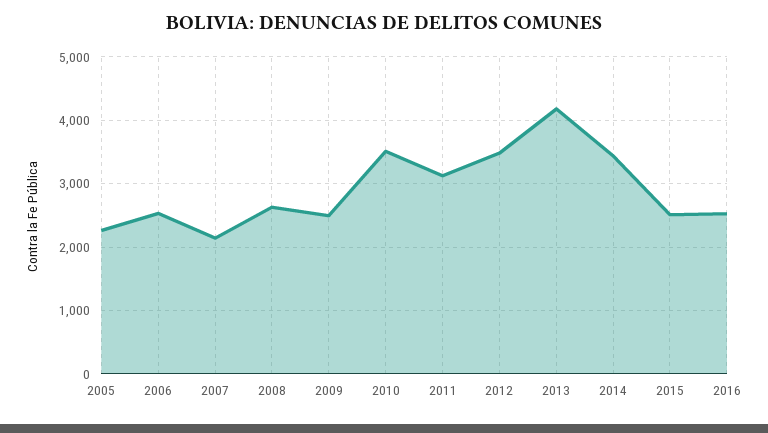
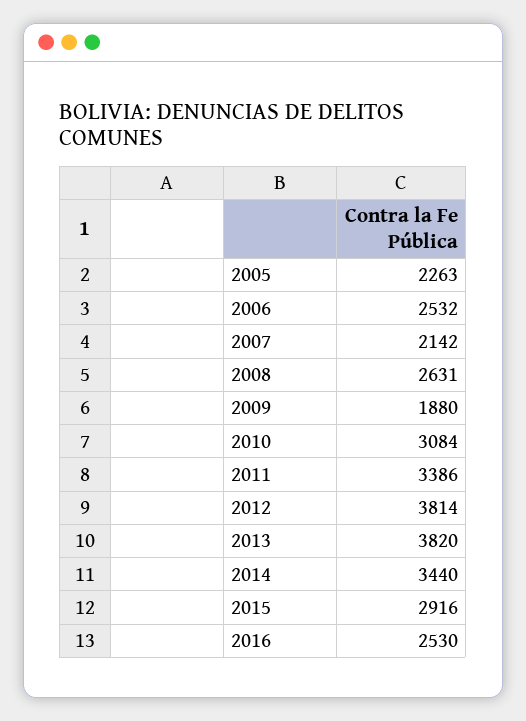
  {
    "2005": 2263,
    "2006": 2532,
    "2007": 2142,
    "2008": 2631,
-   "2009": 2500,
+   "2009": 1880,
-   "2010": 3500,
+   "2010": 3084,
-   "2011": 3100,
+   "2011": 3386,
-   "2012": 3500,
+   "2012": 3814,
-   "2013": 4200,
+   "2013": 3820,
    "2014": 3440,
-   "2015": 2500,
+   "2015": 2916,
    "2016": 2530
  }

